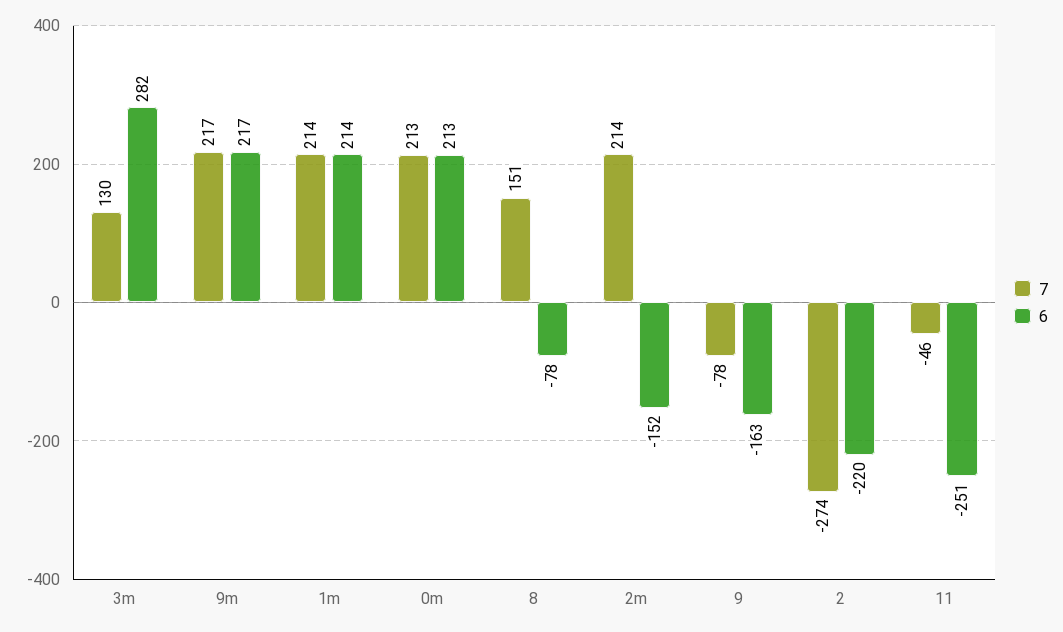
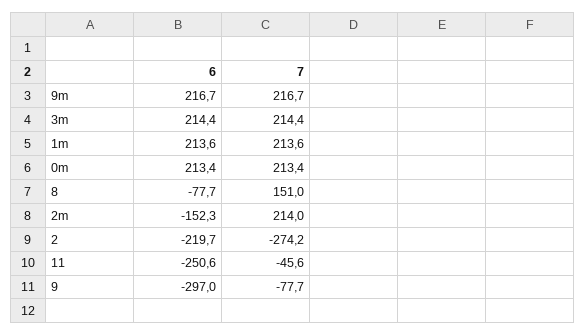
  {
    "7": {
-     "3m": 130,
+     "3m": 214.4,
      "9m": 216.7,
      "1m": 213.6,
      "0m": 213.4,
      "8": 151,
      "2m": 214,
      "9": -77.7,
      "2": -274.2,
      "11": -45.6
    },
    "6": {
-     "3m": 282,
+     "3m": 214.4,
      "9m": 216.7,
      "1m": 213.6,
      "0m": 213.4,
      "8": -77.7,
      "2m": -152.3,
-     "9": -163,
+     "9": -297,
      "2": -219.7,
      "11": -250.6
    }
  }

